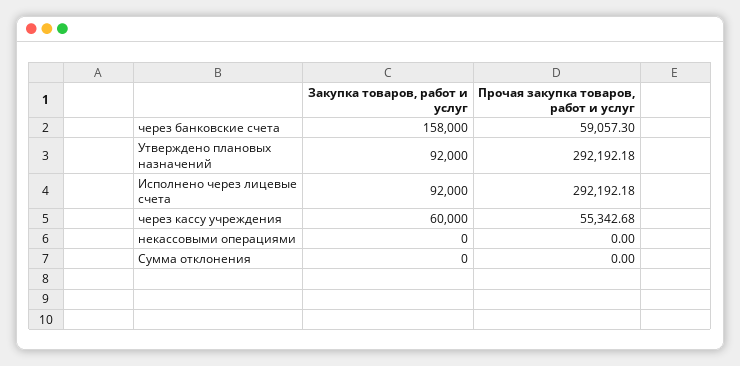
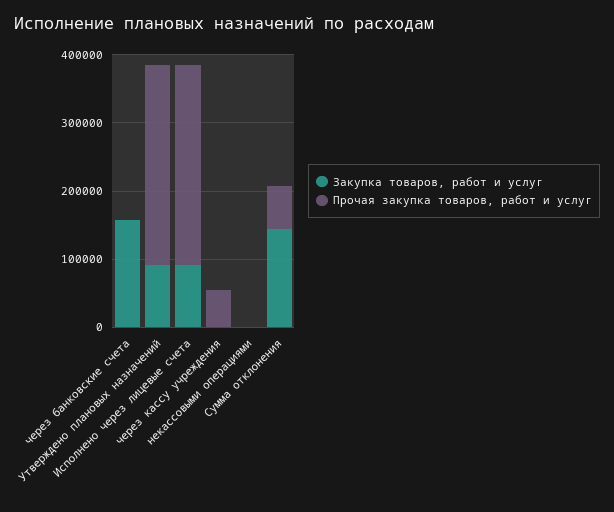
  {
    "Закупка товаров, работ и услуг": {
      "через банковские счета": 158000,
      "Утверждено плановых назначений": 92000,
      "Исполнено через лицевые счета": 92000,
-     "через кассу учреждения": 60000,
+     "через кассу учреждения": 0,
      "некассовыми операциями": 0,
-     "Сумма отклонения": 0
+     "Сумма отклонения": 140000
    },
    "Прочая закупка товаров, работ и услуг": {
-     "через банковские счета": 59057.3,
+     "через банковские счета": 0,
      "Утверждено плановых назначений": 292192.18,
      "Исполнено через лицевые счета": 292192.18,
      "через кассу учреждения": 55342.68,
      "некассовыми операциями": 0,
-     "Сумма отклонения": 0
+     "Сумма отклонения": 60000
    }
  }

